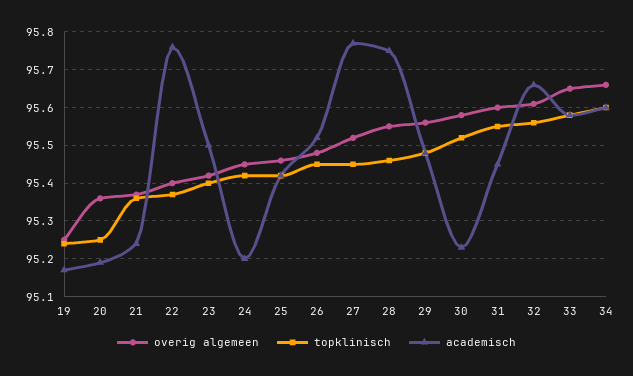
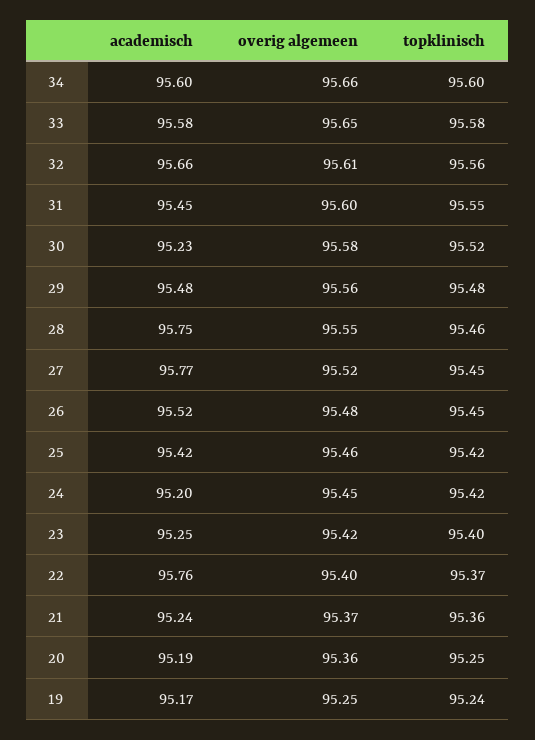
  {
    "overig algemeen": {
      "19": 95.25,
      "20": 95.36,
      "21": 95.37,
      "22": 95.4,
      "23": 95.42,
      "24": 95.45,
      "25": 95.46,
      "26": 95.48,
      "27": 95.52,
      "28": 95.55,
      "29": 95.56,
      "30": 95.58,
      "31": 95.6,
      "32": 95.61,
      "33": 95.65,
      "34": 95.66
    },
    "topklinisch": {
      "19": 95.24,
      "20": 95.25,
      "21": 95.36,
      "22": 95.37,
      "23": 95.4,
      "24": 95.42,
      "25": 95.42,
      "26": 95.45,
      "27": 95.45,
      "28": 95.46,
      "29": 95.48,
      "30": 95.52,
      "31": 95.55,
      "32": 95.56,
      "33": 95.58,
      "34": 95.6
    },
    "academisch": {
      "19": 95.17,
      "20": 95.19,
      "21": 95.24,
      "22": 95.76,
-     "23": 95.5,
+     "23": 95.25,
      "24": 95.2,
      "25": 95.42,
      "26": 95.52,
      "27": 95.77,
      "28": 95.75,
      "29": 95.48,
      "30": 95.23,
      "31": 95.45,
      "32": 95.66,
      "33": 95.58,
      "34": 95.6
    }
  }

